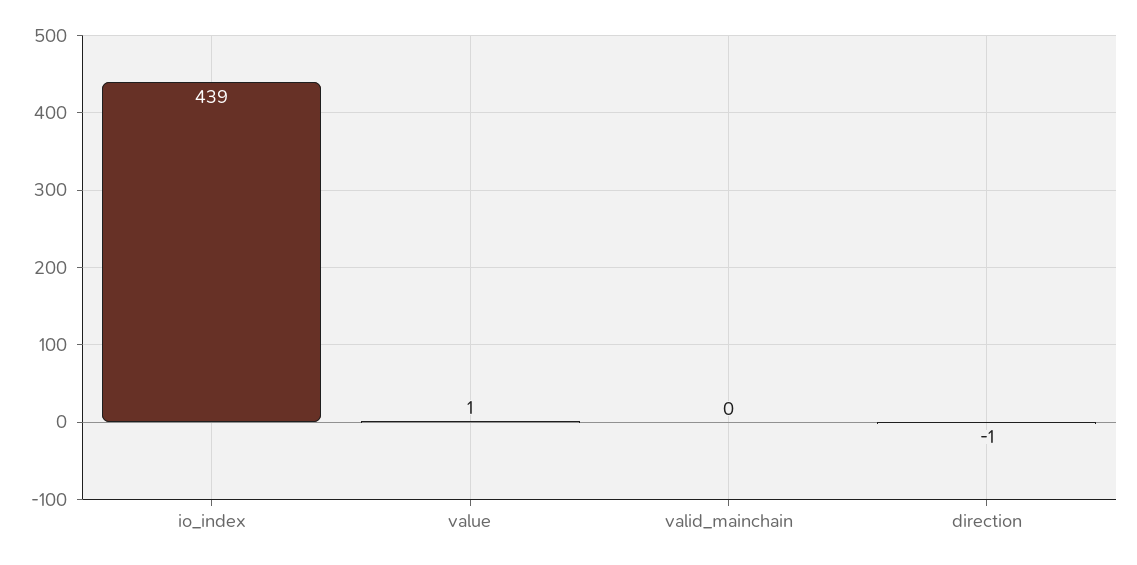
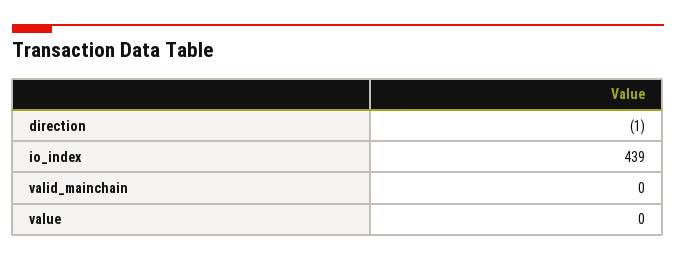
  {
    "io_index": 439,
-   "value": 1,
+   "value": 0,
    "valid_mainchain": 0,
    "direction": -1
  }

